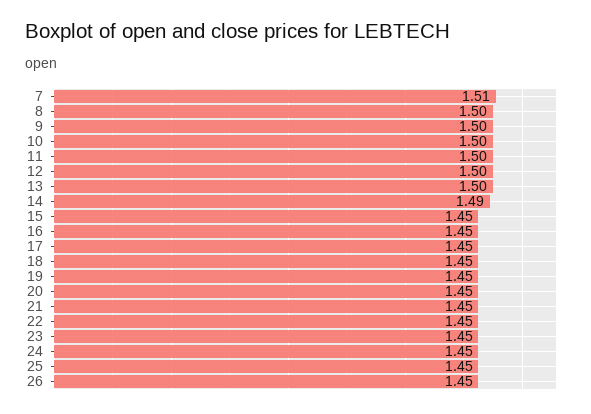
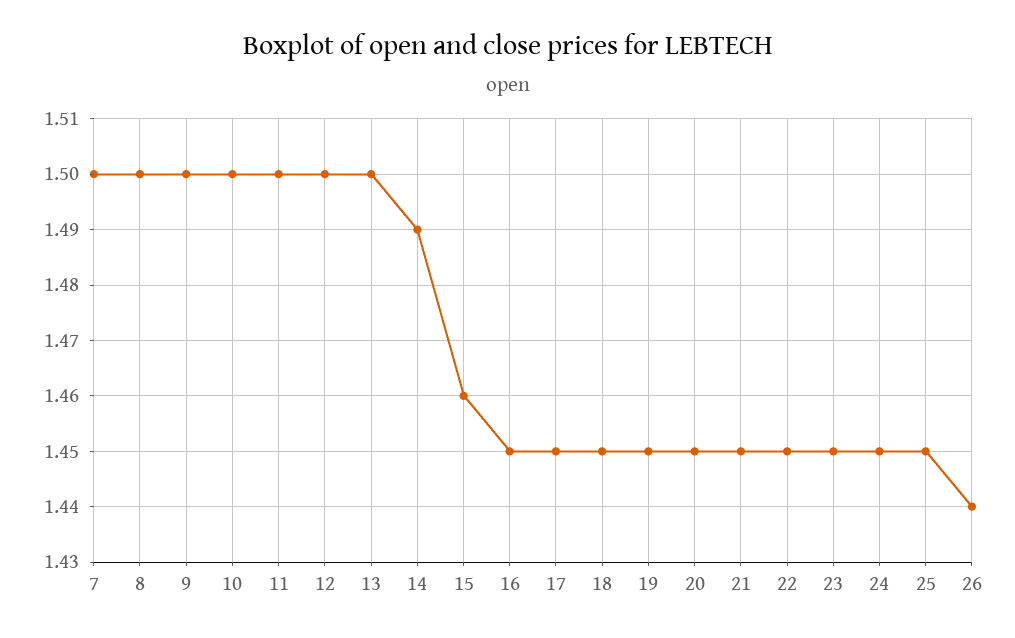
  {
-   "7": 1.51,
+   "7": 1.5,
    "8": 1.5,
    "9": 1.5,
    "10": 1.5,
    "11": 1.5,
    "12": 1.5,
    "13": 1.5,
    "14": 1.49,
-   "15": 1.45,
+   "15": 1.46,
    "16": 1.45,
    "17": 1.45,
    "18": 1.45,
    "19": 1.45,
    "20": 1.45,
    "21": 1.45,
    "22": 1.45,
    "23": 1.45,
    "24": 1.45,
    "25": 1.45,
-   "26": 1.45
+   "26": 1.44
  }

